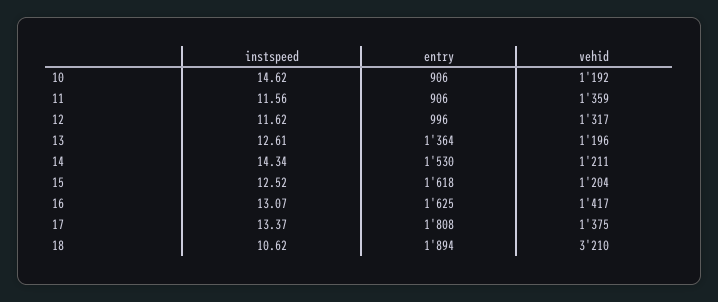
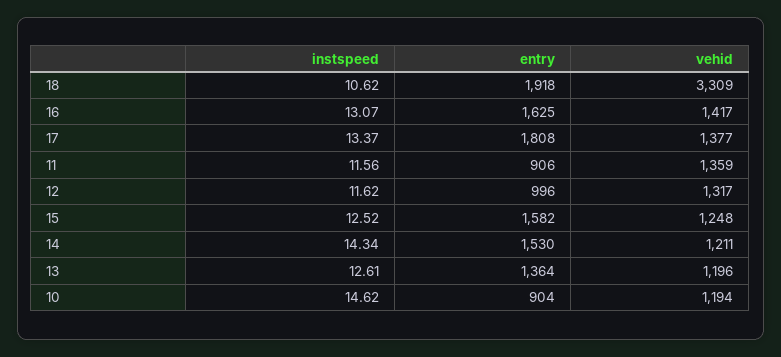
  {
    "instspeed": {
      "10": 14.62,
      "11": 11.56,
      "12": 11.62,
      "13": 12.61,
      "14": 14.34,
      "15": 12.52,
      "16": 13.07,
      "17": 13.37,
      "18": 10.62
    },
    "entry": {
-     "10": 906,
+     "10": 904,
      "11": 906,
      "12": 996,
      "13": 1364,
      "14": 1530,
-     "15": 1618,
+     "15": 1582,
      "16": 1625,
      "17": 1808,
-     "18": 1894
+     "18": 1918
    },
    "vehid": {
-     "10": 1192,
+     "10": 1194,
      "11": 1359,
      "12": 1317,
      "13": 1196,
      "14": 1211,
-     "15": 1204,
+     "15": 1248,
      "16": 1417,
-     "17": 1375,
+     "17": 1377,
-     "18": 3210
+     "18": 3309
    }
  }

